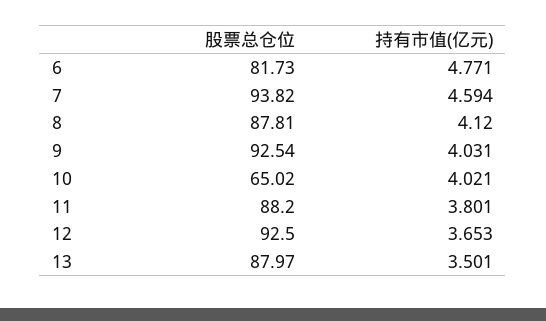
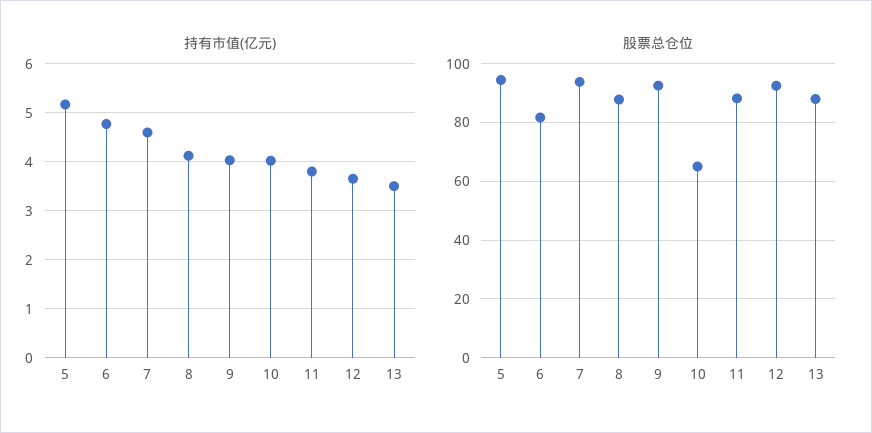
  {
    "股票总仓位": {
      "6": 81.73,
      "7": 93.82,
      "8": 87.81,
      "9": 92.54,
      "10": 65.02,
      "11": 88.2,
      "12": 92.5,
-     "13": 87.97
+     "13": 87.97,
+     "5": 95
    },
    "持有市值(亿元)": {
      "6": 4.771,
      "7": 4.594,
      "8": 4.12,
      "9": 4.031,
      "10": 4.021,
      "11": 3.801,
      "12": 3.653,
-     "13": 3.501
+     "13": 3.501,
+     "5": 5.2
    }
  }

